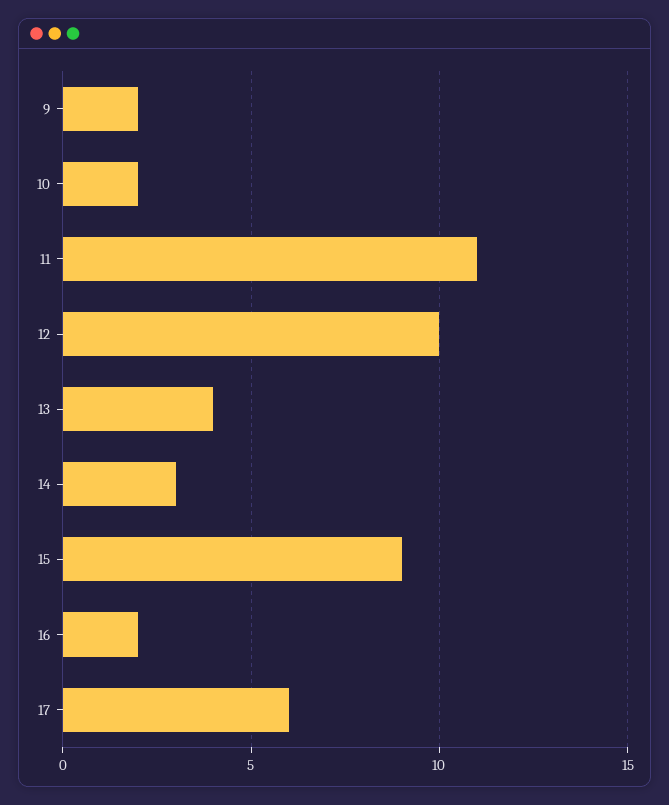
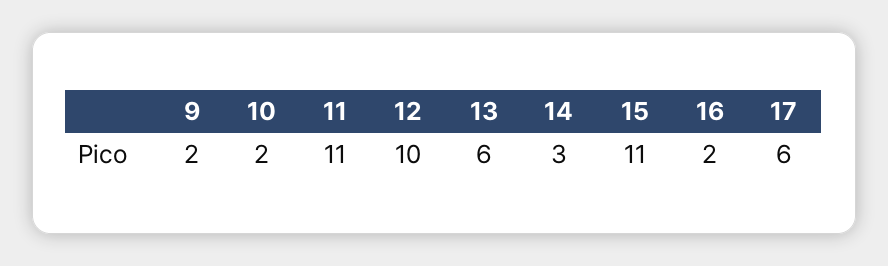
  {
    "9": 2,
    "10": 2,
    "11": 11,
    "12": 10,
-   "13": 4,
+   "13": 6,
    "14": 3,
-   "15": 9,
+   "15": 11,
    "16": 2,
    "17": 6
  }

